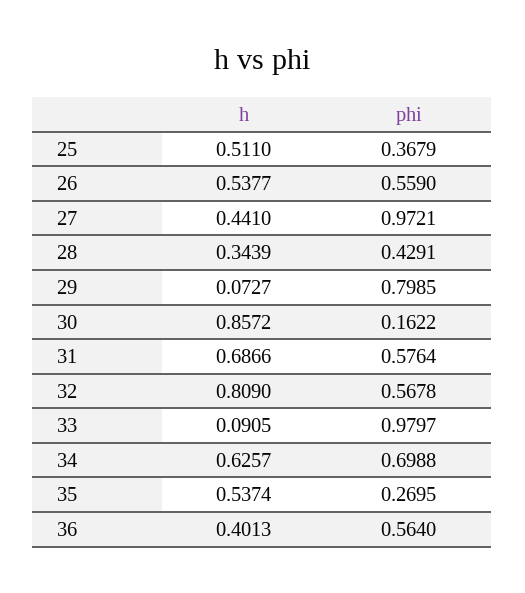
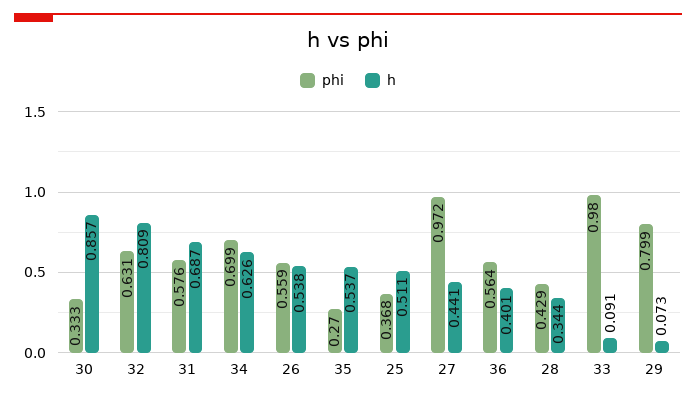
  {
    "h": {
      "25": 0.511,
      "26": 0.5377,
      "27": 0.441,
      "28": 0.3439,
      "29": 0.0727,
      "30": 0.8572,
      "31": 0.6866,
      "32": 0.809,
      "33": 0.0905,
      "34": 0.6257,
      "35": 0.5374,
      "36": 0.4013
    },
    "phi": {
      "25": 0.3679,
      "26": 0.559,
      "27": 0.9721,
      "28": 0.4291,
      "29": 0.7985,
-     "30": 0.1622,
+     "30": 0.333,
      "31": 0.5764,
-     "32": 0.5678,
+     "32": 0.631,
      "33": 0.9797,
      "34": 0.6988,
      "35": 0.2695,
      "36": 0.564
    }
  }

